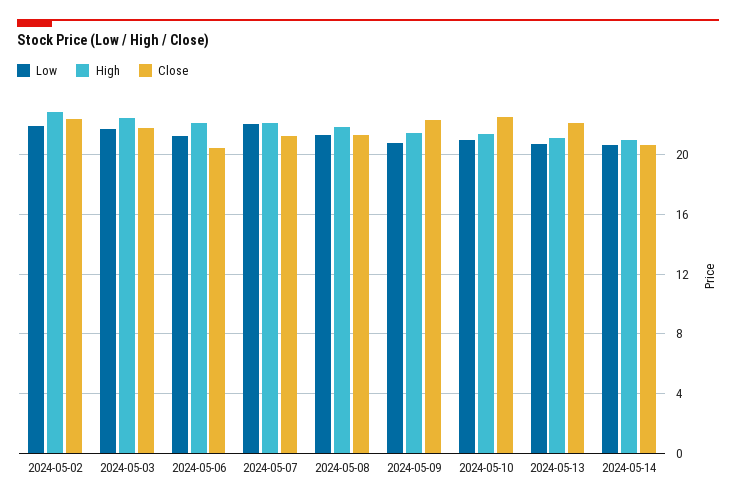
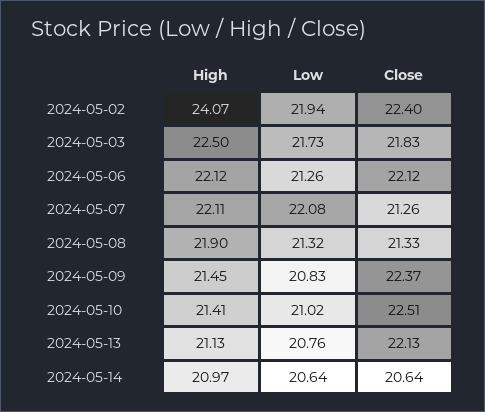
  {
    "Low": {
      "2024-05-02": 21.94,
      "2024-05-03": 21.73,
      "2024-05-06": 21.26,
      "2024-05-07": 22.08,
      "2024-05-08": 21.32,
      "2024-05-09": 20.83,
      "2024-05-10": 21.02,
      "2024-05-13": 20.76,
      "2024-05-14": 20.64
    },
    "High": {
-     "2024-05-02": 23,
+     "2024-05-02": 24.07,
      "2024-05-03": 22.5,
      "2024-05-06": 22.12,
      "2024-05-07": 22.11,
      "2024-05-08": 21.9,
      "2024-05-09": 21.45,
      "2024-05-10": 21.41,
      "2024-05-13": 21.13,
      "2024-05-14": 20.97
    },
    "Close": {
      "2024-05-02": 22.4,
      "2024-05-03": 21.83,
-     "2024-05-06": 20.5,
+     "2024-05-06": 22.12,
      "2024-05-07": 21.26,
      "2024-05-08": 21.33,
      "2024-05-09": 22.37,
      "2024-05-10": 22.51,
      "2024-05-13": 22.13,
      "2024-05-14": 20.64
    }
  }

